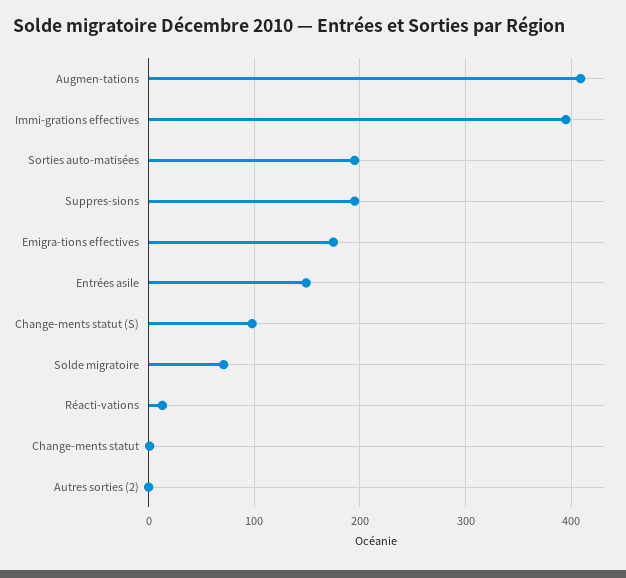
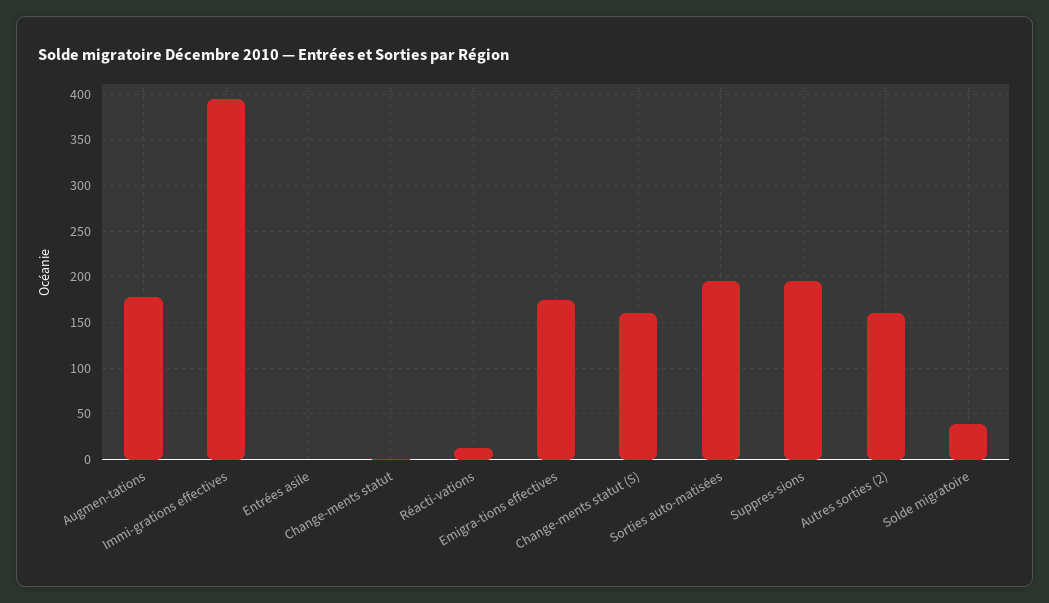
  {
-   "Augmen-tations": 410,
+   "Augmen-tations": 180,
    "Immi-grations effectives": 400,
    "Sorties auto-matisées": 200,
    "Suppres-sions": 200,
    "Emigra-tions effectives": 180,
-   "Entrées asile": 150,
+   "Entrées asile": 0,
-   "Change-ments statut (S)": 100,
+   "Change-ments statut (S)": 160,
-   "Solde migratoire": 70,
+   "Solde migratoire": 40,
    "Réacti-vations": 10,
    "Change-ments statut": 0,
-   "Autres sorties (2)": 0
+   "Autres sorties (2)": 160
  }

